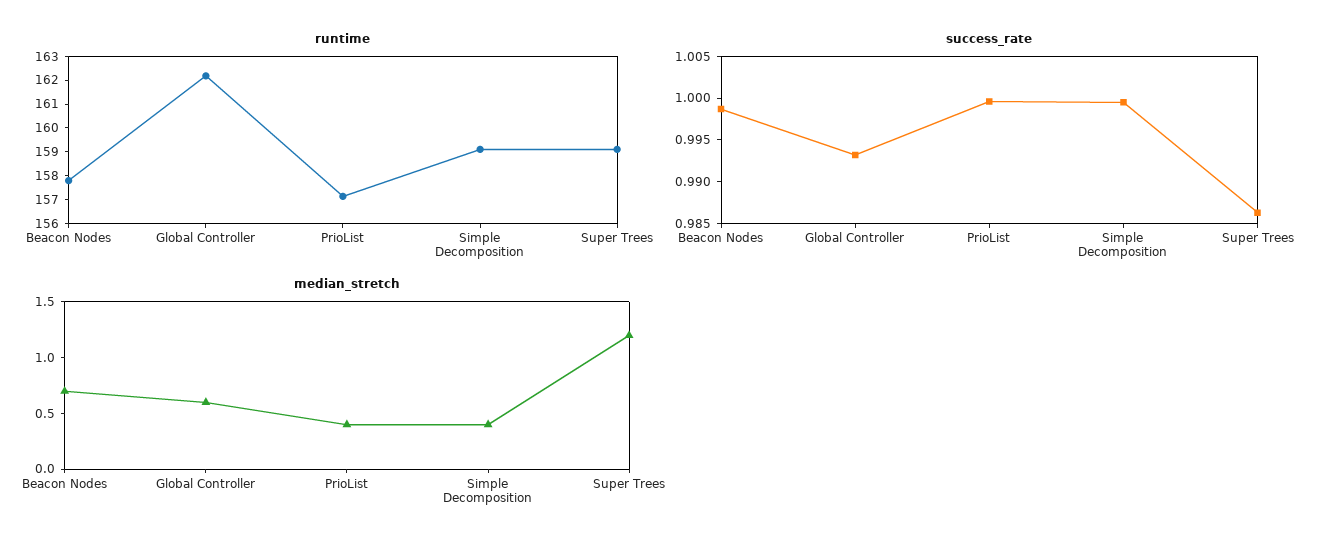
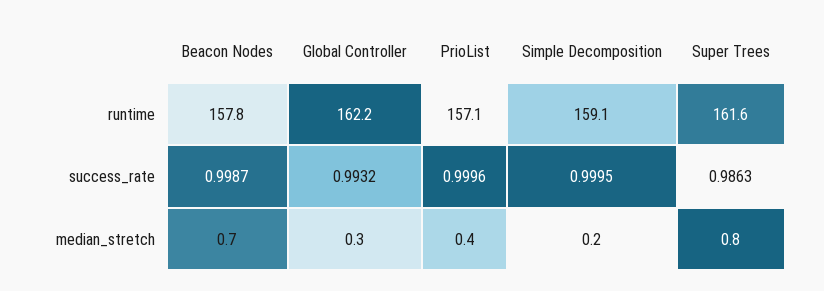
  {
    "runtime": {
      "Beacon Nodes": 157.8,
      "Global Controller": 162.2,
      "PrioList": 157.1,
      "Simple Decomposition": 159.1,
-     "Super Trees": 159
+     "Super Trees": 161.6
    },
    "success_rate": {
      "Beacon Nodes": 0.9987,
      "Global Controller": 0.9932,
      "PrioList": 0.9996,
      "Simple Decomposition": 0.9995,
      "Super Trees": 0.9863
    },
    "median_stretch": {
      "Beacon Nodes": 0.7,
-     "Global Controller": 0.6,
+     "Global Controller": 0.3,
      "PrioList": 0.4,
-     "Simple Decomposition": 0.4,
+     "Simple Decomposition": 0.2,
-     "Super Trees": 1.2
+     "Super Trees": 0.8
    }
  }

